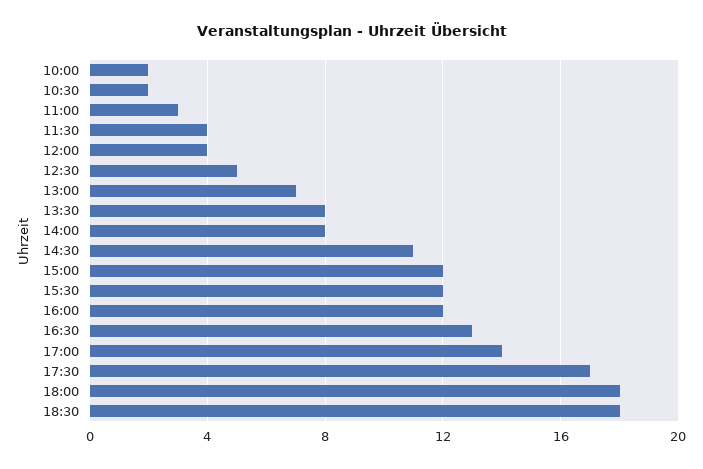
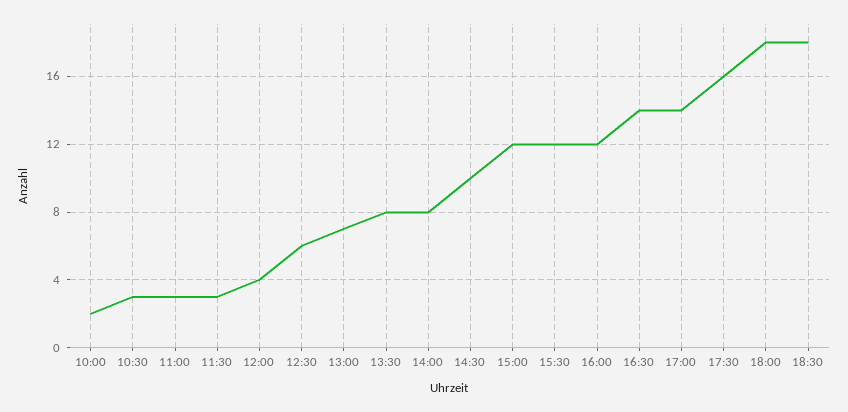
  {
    "10:00": 2,
-   "10:30": 2,
+   "10:30": 3,
    "11:00": 3,
-   "11:30": 4,
+   "11:30": 3,
    "12:00": 4,
-   "12:30": 5,
+   "12:30": 6,
    "13:00": 7,
    "13:30": 8,
    "14:00": 8,
-   "14:30": 11,
+   "14:30": 10,
    "15:00": 12,
    "15:30": 12,
    "16:00": 12,
-   "16:30": 13,
+   "16:30": 14,
    "17:00": 14,
-   "17:30": 17,
+   "17:30": 16,
    "18:00": 18,
    "18:30": 18
  }

